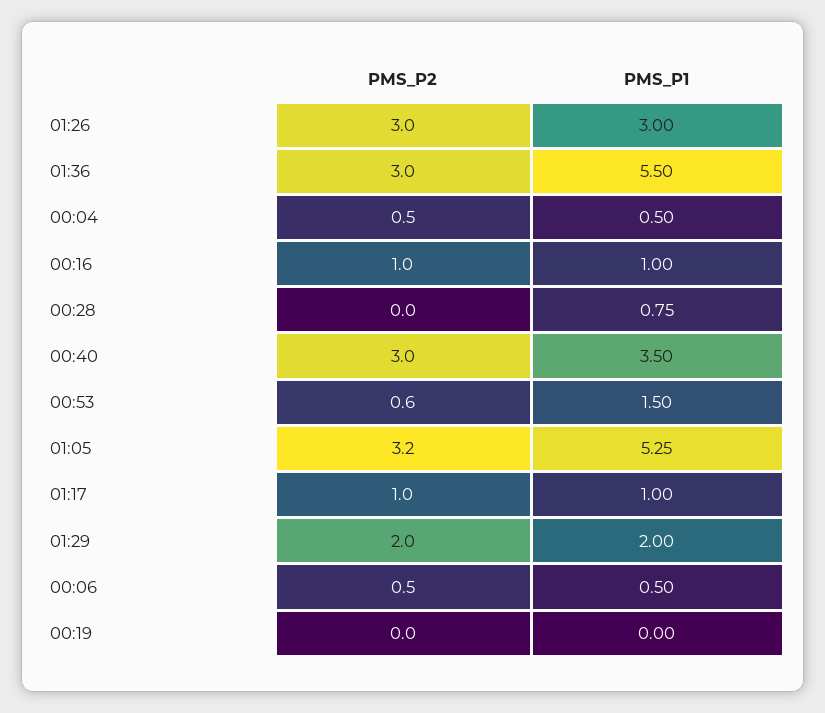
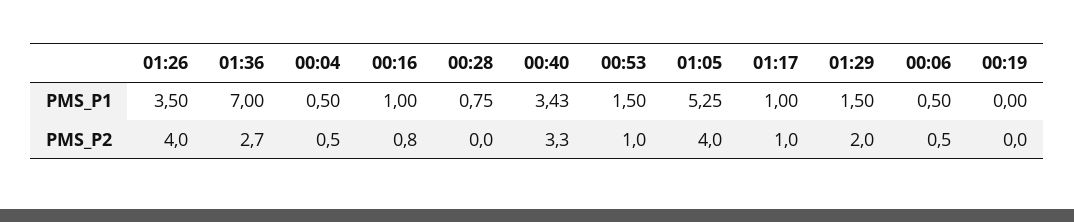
  {
    "PMS_P2": {
-     "01:26": 3,
+     "01:26": 4,
-     "01:36": 3,
+     "01:36": 2.7,
      "00:04": 0.5,
-     "00:16": 1,
+     "00:16": 0.8,
      "00:28": 0,
-     "00:40": 3,
+     "00:40": 3.3,
-     "00:53": 0.6,
+     "00:53": 1,
-     "01:05": 3.2,
+     "01:05": 4,
      "01:17": 1,
      "01:29": 2,
      "00:06": 0.5,
      "00:19": 0
    },
    "PMS_P1": {
-     "01:26": 3,
+     "01:26": 3.5,
-     "01:36": 5.5,
+     "01:36": 7,
      "00:04": 0.5,
      "00:16": 1,
      "00:28": 0.75,
-     "00:40": 3.5,
+     "00:40": 3.43,
      "00:53": 1.5,
      "01:05": 5.25,
      "01:17": 1,
-     "01:29": 2,
+     "01:29": 1.5,
      "00:06": 0.5,
      "00:19": 0
    }
  }

